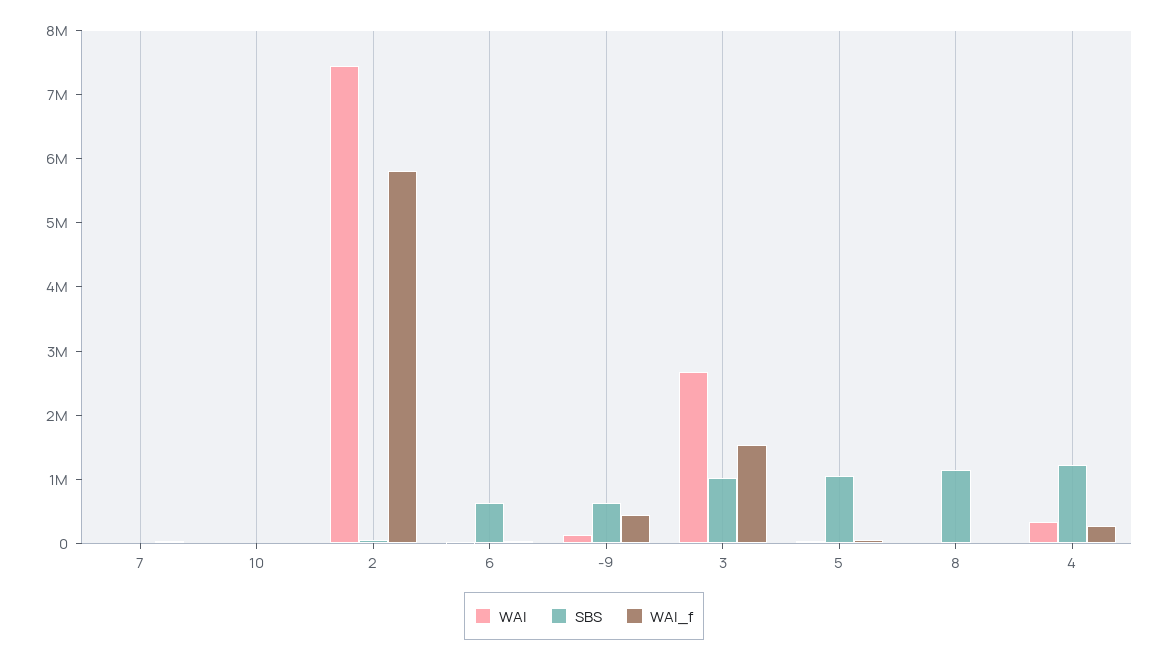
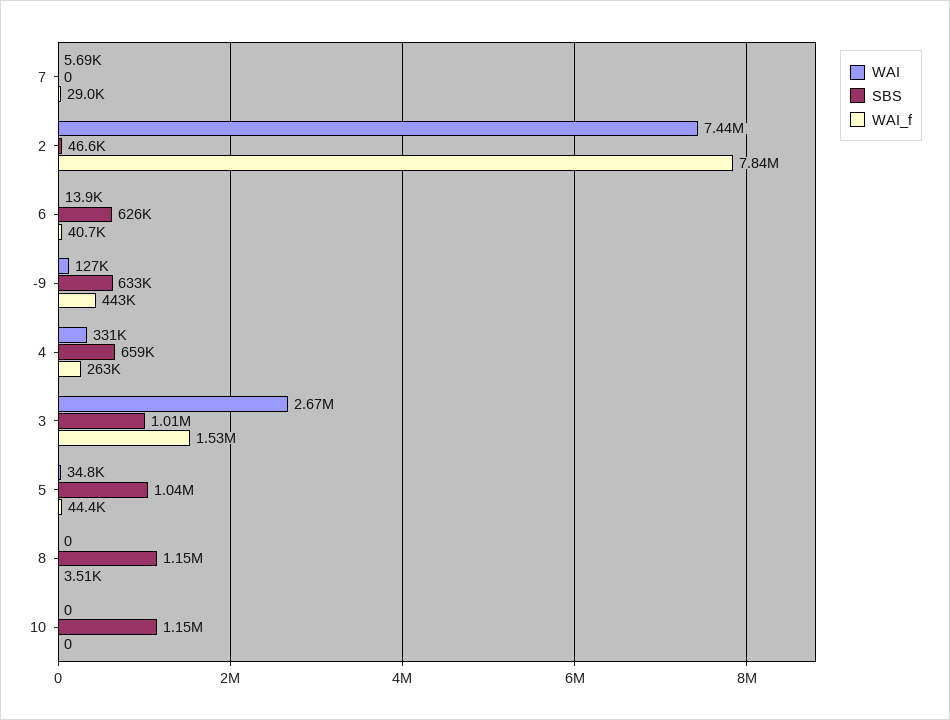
  {
    "WAI": {
      "7": 5690,
      "10": 0,
      "2": 7440000,
      "6": 13900,
      "-9": 127000,
      "3": 2670000,
      "5": 34800,
      "8": 0,
      "4": 331000
    },
    "SBS": {
      "7": 0,
-     "10": 0,
+     "10": 1150000,
      "2": 46600,
      "6": 626000,
      "-9": 633000,
      "3": 1010000,
      "5": 1040000,
      "8": 1150000,
-     "4": 1200000
+     "4": 659000
    },
    "WAI_f": {
      "7": 29000,
      "10": 0,
-     "2": 5800000,
+     "2": 7840000,
      "6": 40700,
      "-9": 443000,
      "3": 1530000,
      "5": 44400,
      "8": 3510,
      "4": 263000
    }
  }

